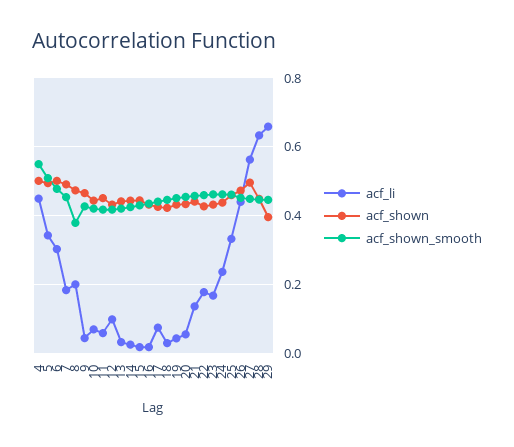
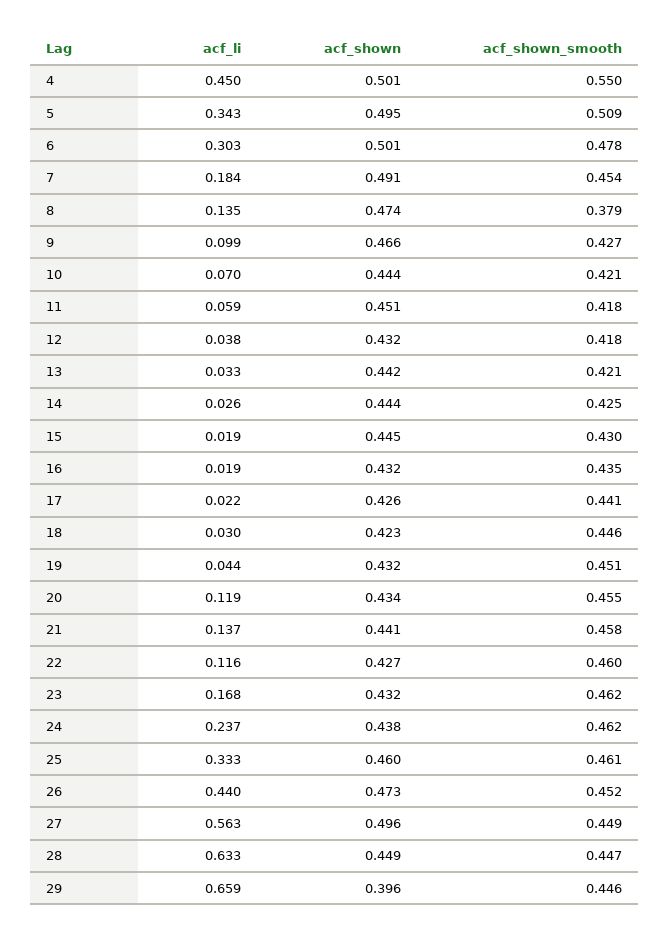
  {
    "acf_li": {
      "4": 0.45,
      "5": 0.343,
      "6": 0.303,
      "7": 0.184,
-     "8": 0.2,
+     "8": 0.135,
-     "9": 0.04,
+     "9": 0.099,
      "10": 0.07,
      "11": 0.059,
-     "12": 0.1,
+     "12": 0.038,
      "13": 0.033,
      "14": 0.026,
      "15": 0.019,
      "16": 0.019,
-     "17": 0.08,
+     "17": 0.022,
      "18": 0.03,
      "19": 0.044,
-     "20": 0.06,
+     "20": 0.119,
      "21": 0.137,
-     "22": 0.18,
+     "22": 0.116,
      "23": 0.168,
      "24": 0.237,
      "25": 0.333,
      "26": 0.44,
      "27": 0.563,
      "28": 0.633,
      "29": 0.659
    },
    "acf_shown": {
      "4": 0.501,
      "5": 0.495,
      "6": 0.501,
      "7": 0.491,
      "8": 0.474,
      "9": 0.466,
      "10": 0.444,
      "11": 0.451,
      "12": 0.432,
      "13": 0.442,
      "14": 0.444,
      "15": 0.445,
      "16": 0.432,
      "17": 0.426,
      "18": 0.423,
      "19": 0.432,
      "20": 0.434,
      "21": 0.441,
      "22": 0.427,
      "23": 0.432,
      "24": 0.438,
      "25": 0.46,
      "26": 0.473,
      "27": 0.496,
      "28": 0.449,
      "29": 0.396
    },
    "acf_shown_smooth": {
      "4": 0.55,
      "5": 0.509,
      "6": 0.478,
      "7": 0.454,
      "8": 0.379,
      "9": 0.427,
      "10": 0.421,
      "11": 0.418,
      "12": 0.418,
      "13": 0.421,
      "14": 0.425,
      "15": 0.43,
      "16": 0.435,
      "17": 0.441,
      "18": 0.446,
      "19": 0.451,
      "20": 0.455,
      "21": 0.458,
      "22": 0.46,
      "23": 0.462,
      "24": 0.462,
      "25": 0.461,
      "26": 0.452,
      "27": 0.449,
      "28": 0.447,
      "29": 0.446
    }
  }

